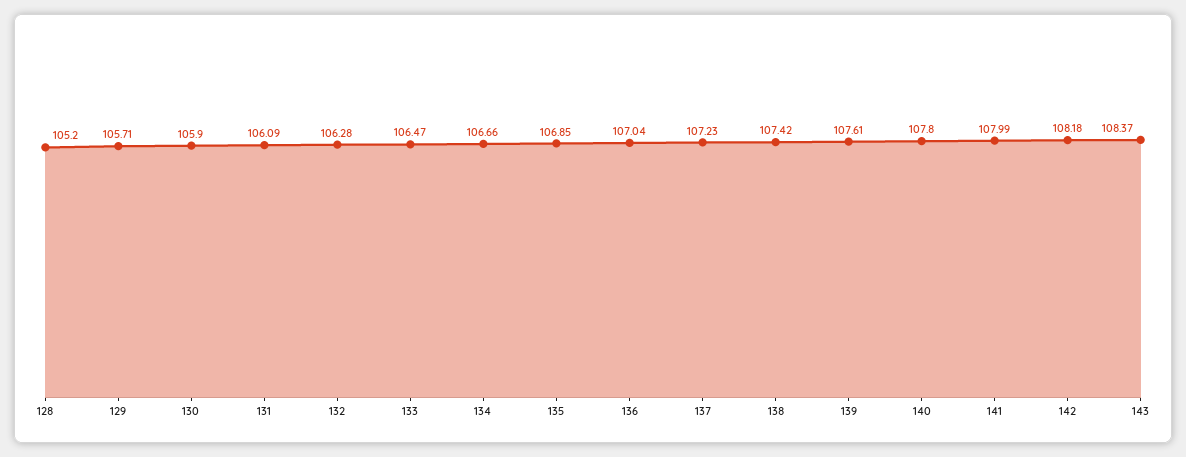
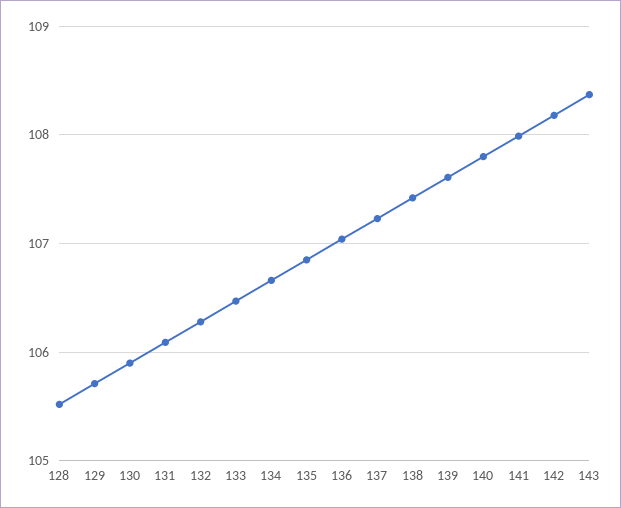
  {
-   "128": 105.2,
+   "128": 105.5,
    "129": 105.71,
    "130": 105.9,
    "131": 106.09,
    "132": 106.28,
    "133": 106.47,
    "134": 106.66,
    "135": 106.85,
    "136": 107.04,
    "137": 107.23,
    "138": 107.42,
    "139": 107.61,
    "140": 107.8,
    "141": 107.99,
    "142": 108.18,
    "143": 108.37
  }

